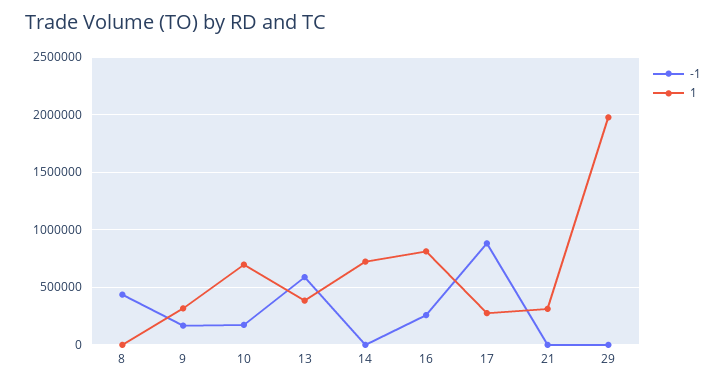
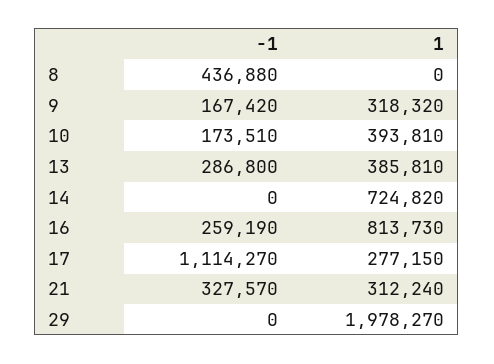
  {
    "-1": {
      "8": 436880,
      "9": 167420,
      "10": 173510,
-     "13": 600000,
+     "13": 286800,
      "14": 0,
      "16": 259190,
-     "17": 900000,
+     "17": 1114270,
-     "21": 0,
+     "21": 327570,
      "29": 0
    },
    "1": {
      "8": 0,
      "9": 318320,
-     "10": 700000,
+     "10": 393810,
      "13": 385810,
      "14": 724820,
      "16": 813730,
      "17": 277150,
      "21": 312240,
      "29": 1978270
    }
  }

